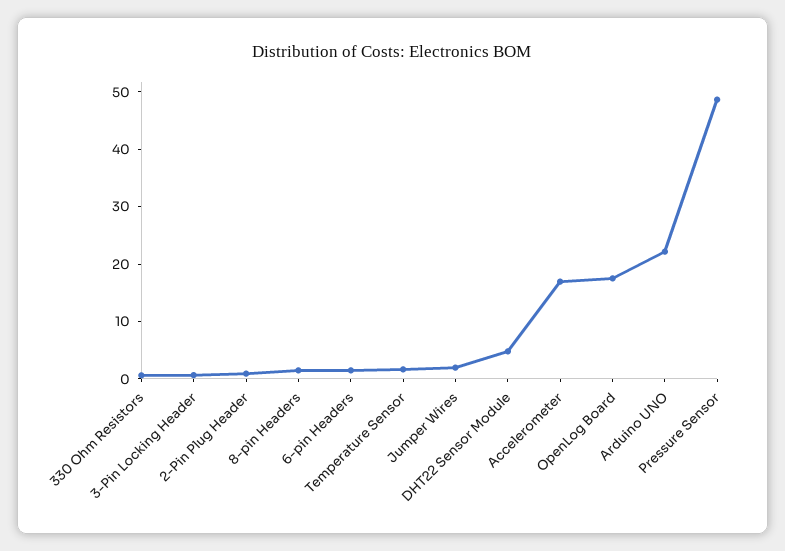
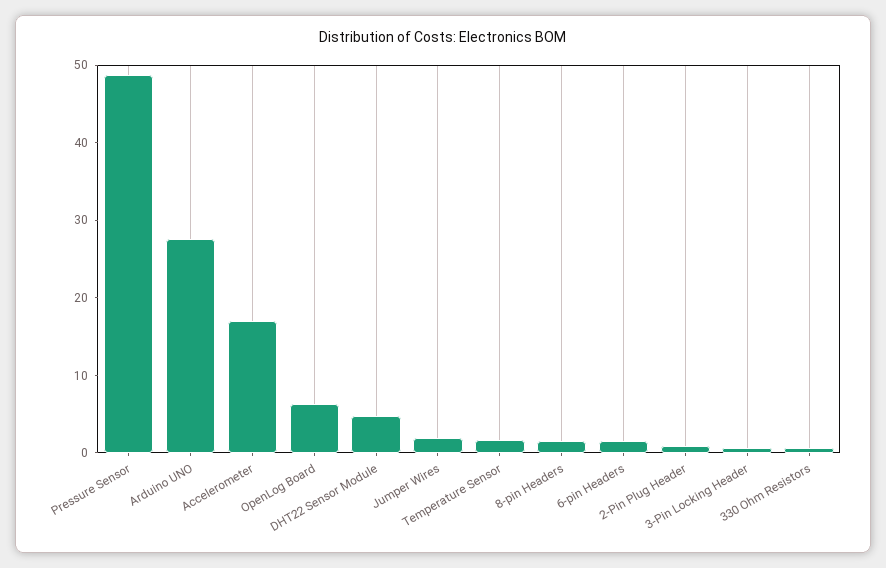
  {
    "330 Ohm Resistors": 0,
    "3-Pin Locking Header": 0,
    "2-Pin Plug Header": 0,
    "8-pin Headers": 2,
    "6-pin Headers": 2,
    "Temperature Sensor": 2,
    "Jumper Wires": 2,
    "DHT22 Sensor Module": 4,
    "Accelerometer": 16,
-   "OpenLog Board": 18,
+   "OpenLog Board": 6,
-   "Arduino UNO": 22,
+   "Arduino UNO": 28,
    "Pressure Sensor": 48
  }

